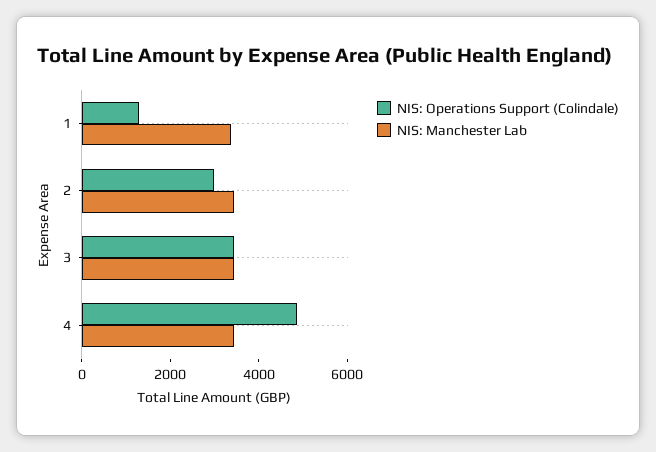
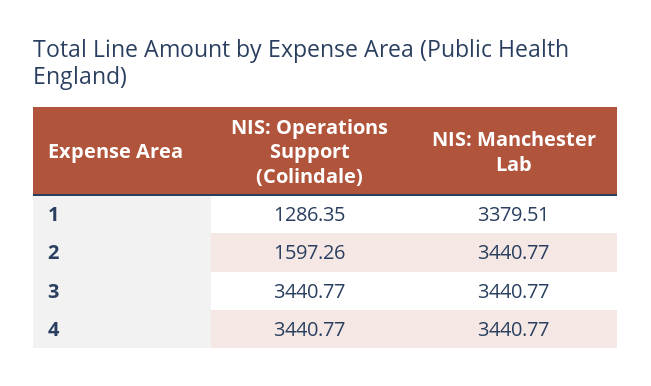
  {
    "NIS: Operations Support (Colindale)": {
      "1": 1286.35,
-     "2": 3000,
+     "2": 1597.26,
      "3": 3440.77,
-     "4": 5000
+     "4": 3440.77
    },
    "NIS: Manchester Lab": {
      "1": 3379.51,
      "2": 3440.77,
      "3": 3440.77,
      "4": 3440.77
    }
  }

